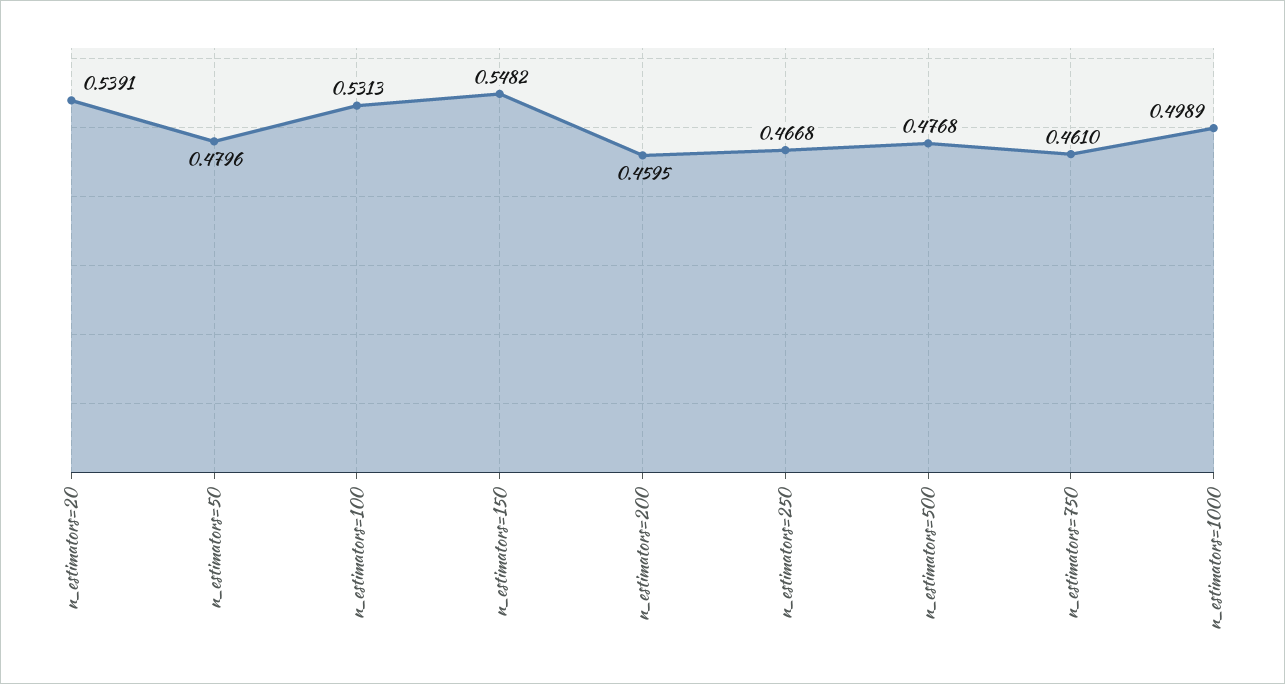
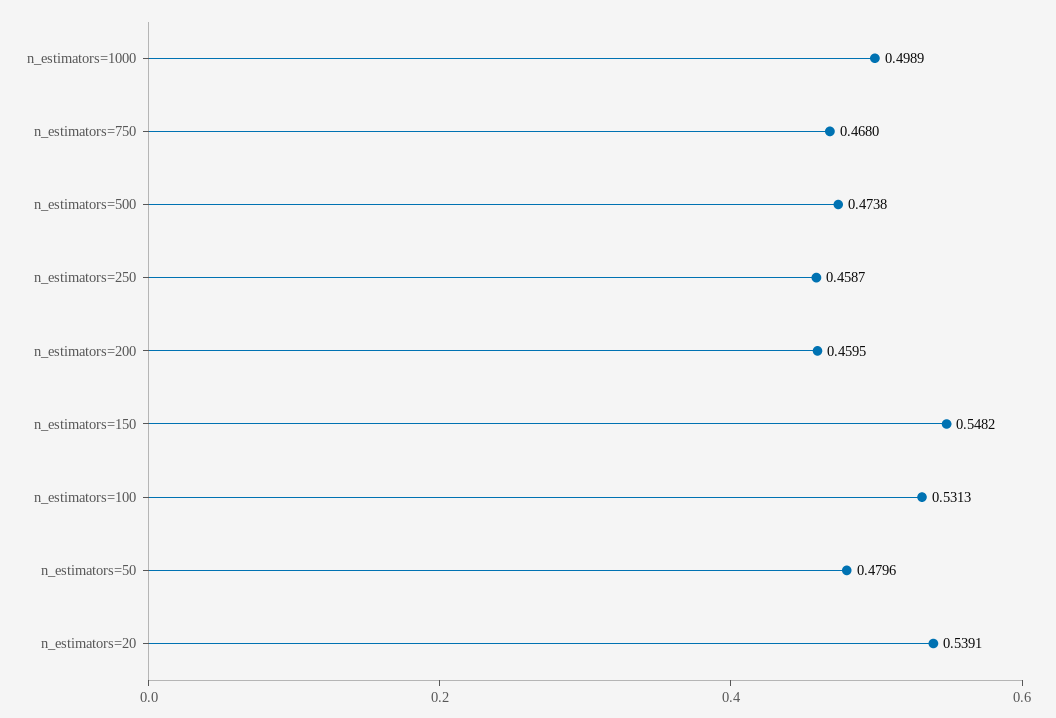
  {
    "n_estimators=20": 0.5391,
    "n_estimators=50": 0.4796,
    "n_estimators=100": 0.5313,
    "n_estimators=150": 0.5482,
    "n_estimators=200": 0.4595,
-   "n_estimators=250": 0.4668,
+   "n_estimators=250": 0.4587,
-   "n_estimators=500": 0.4768,
+   "n_estimators=500": 0.4738,
-   "n_estimators=750": 0.461,
+   "n_estimators=750": 0.468,
    "n_estimators=1000": 0.4989
  }

